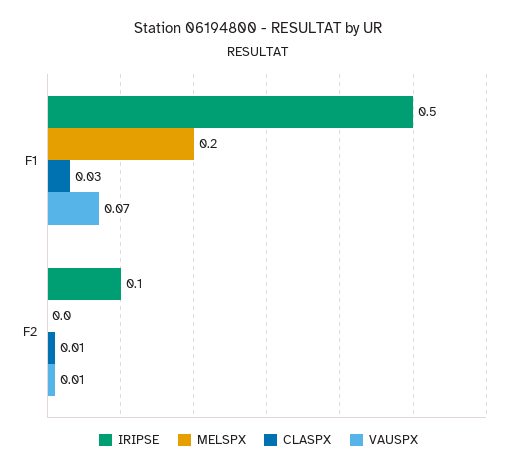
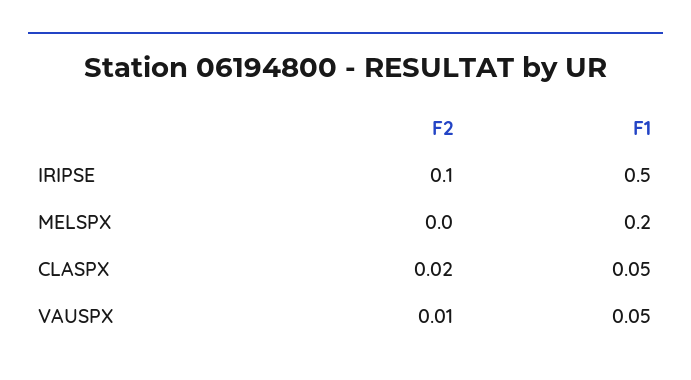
  {
    "IRIPSE": {
      "F1": 0.5,
      "F2": 0.1
    },
    "MELSPX": {
      "F1": 0.2,
      "F2": 0
    },
    "CLASPX": {
-     "F1": 0.03,
+     "F1": 0.05,
-     "F2": 0.01
+     "F2": 0.02
    },
    "VAUSPX": {
-     "F1": 0.07,
+     "F1": 0.05,
      "F2": 0.01
    }
  }

